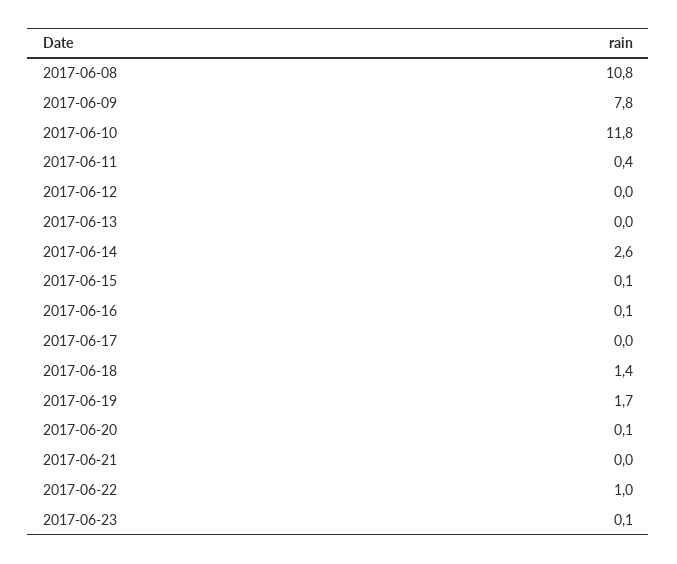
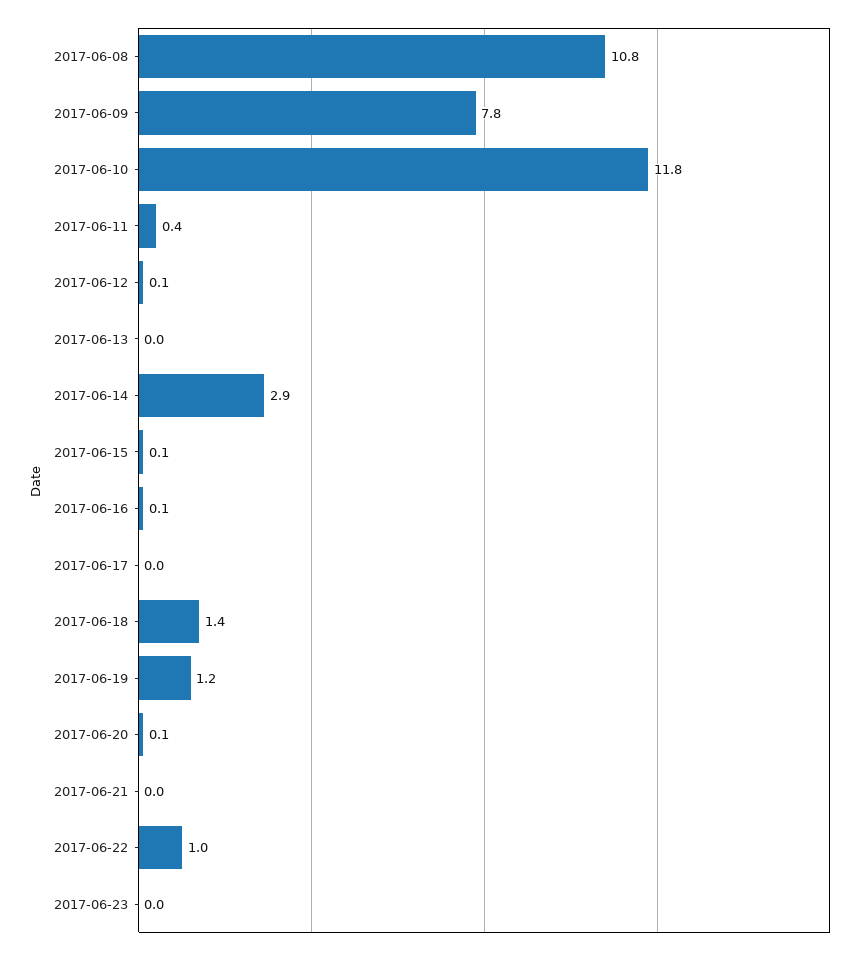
  {
    "2017-06-08": 10.8,
    "2017-06-09": 7.8,
    "2017-06-10": 11.8,
    "2017-06-11": 0.4,
-   "2017-06-12": 0,
+   "2017-06-12": 0.1,
    "2017-06-13": 0,
-   "2017-06-14": 2.6,
+   "2017-06-14": 2.9,
    "2017-06-15": 0.1,
    "2017-06-16": 0.1,
    "2017-06-17": 0,
    "2017-06-18": 1.4,
-   "2017-06-19": 1.7,
+   "2017-06-19": 1.2,
    "2017-06-20": 0.1,
    "2017-06-21": 0,
    "2017-06-22": 1,
-   "2017-06-23": 0.1
+   "2017-06-23": 0
  }

